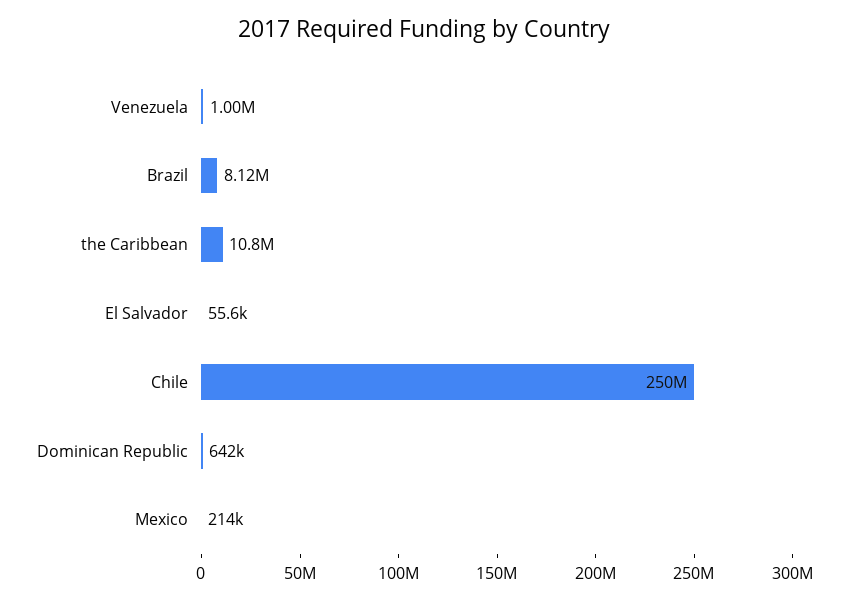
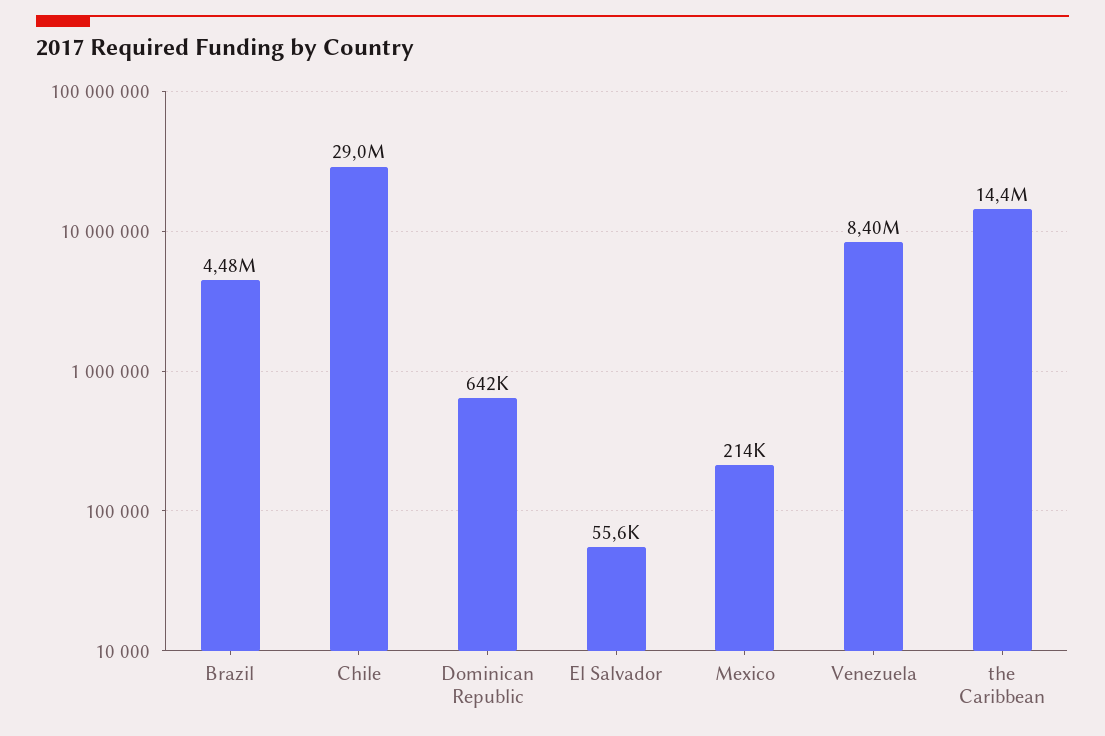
  {
-   "Venezuela": 1000000,
+   "Venezuela": 8400000,
-   "Brazil": 8120000,
+   "Brazil": 4480000,
-   "the Caribbean": 10800000,
+   "the Caribbean": 14400000,
    "El Salvador": 55600,
-   "Chile": 250000000,
+   "Chile": 29000000,
    "Dominican Republic": 642000,
    "Mexico": 214000
  }

